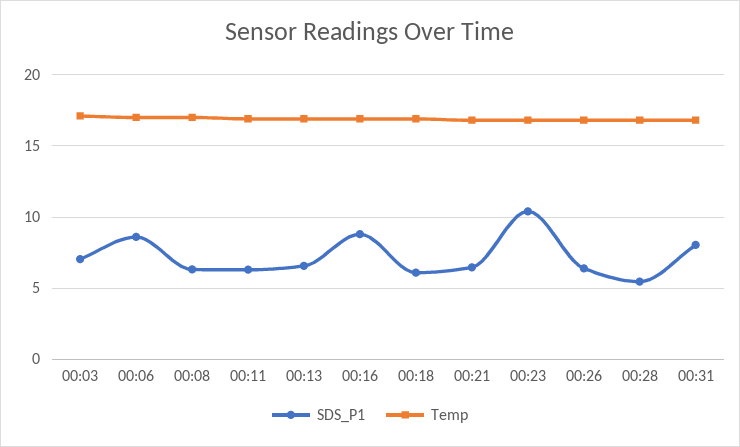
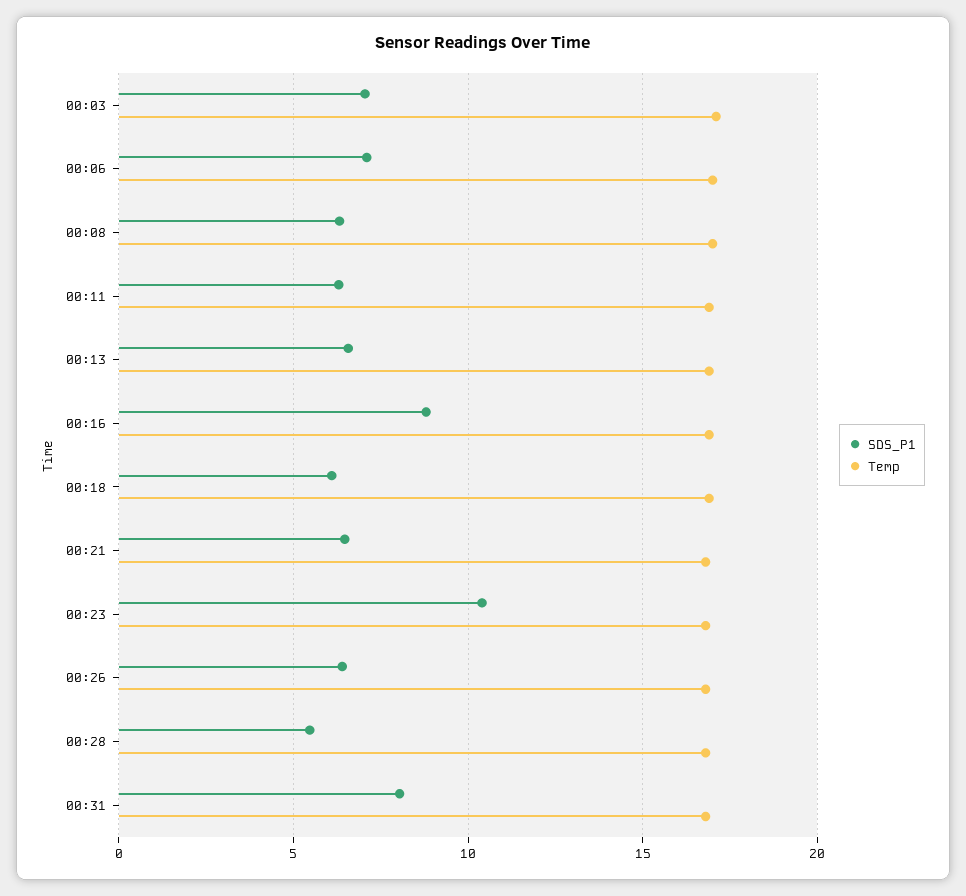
  {
    "SDS_P1": {
      "00:03": 7,
-     "00:06": 8.5,
+     "00:06": 7,
      "00:08": 6.5,
      "00:11": 6.5,
      "00:13": 6.5,
      "00:16": 9,
      "00:18": 6,
      "00:21": 6.5,
      "00:23": 10.5,
      "00:26": 6.5,
      "00:28": 5.5,
      "00:31": 8
    },
    "Temp": {
      "00:03": 17,
      "00:06": 17,
      "00:08": 17,
      "00:11": 17,
      "00:13": 17,
      "00:16": 17,
      "00:18": 17,
      "00:21": 17,
      "00:23": 17,
      "00:26": 17,
      "00:28": 17,
      "00:31": 17
    }
  }

